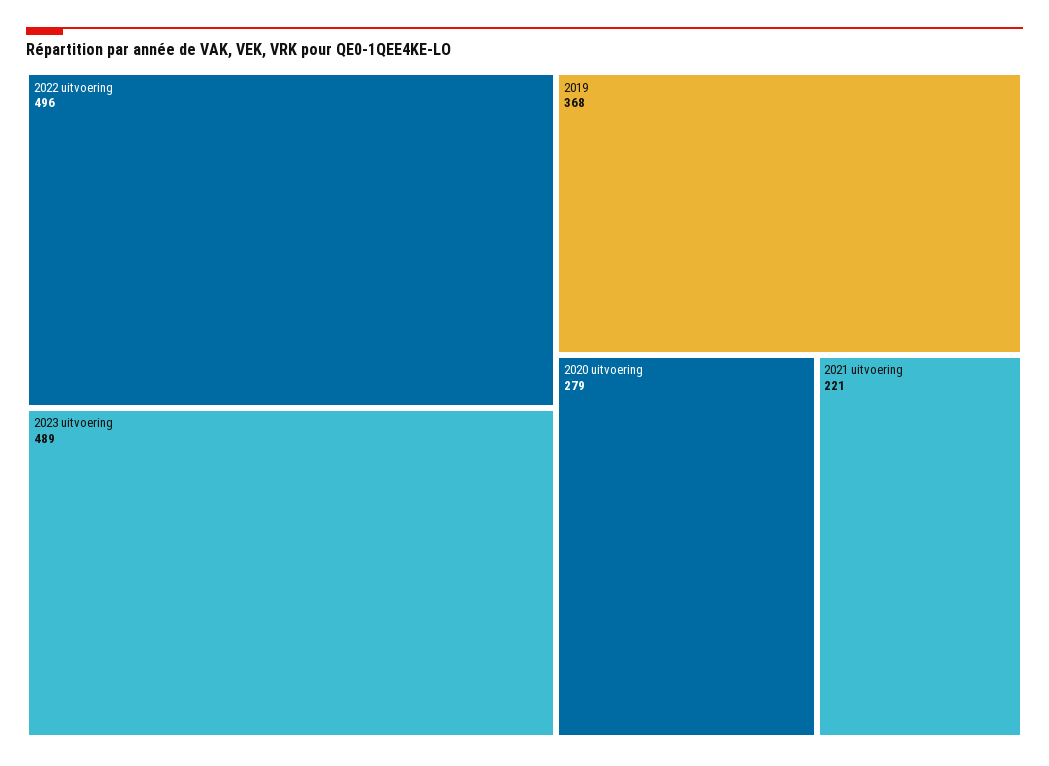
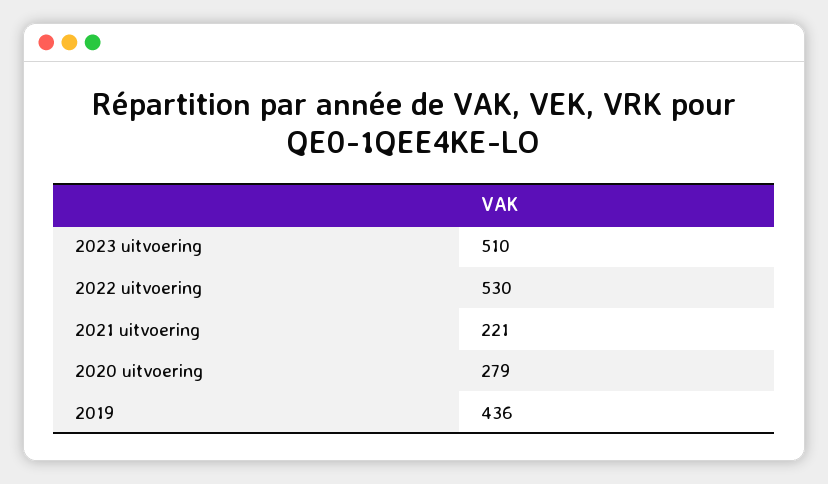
  {
-   "2022 uitvoering": 496,
+   "2022 uitvoering": 530,
-   "2023 uitvoering": 489,
+   "2023 uitvoering": 510,
-   "2019": 368,
+   "2019": 436,
    "2020 uitvoering": 279,
    "2021 uitvoering": 221
  }

